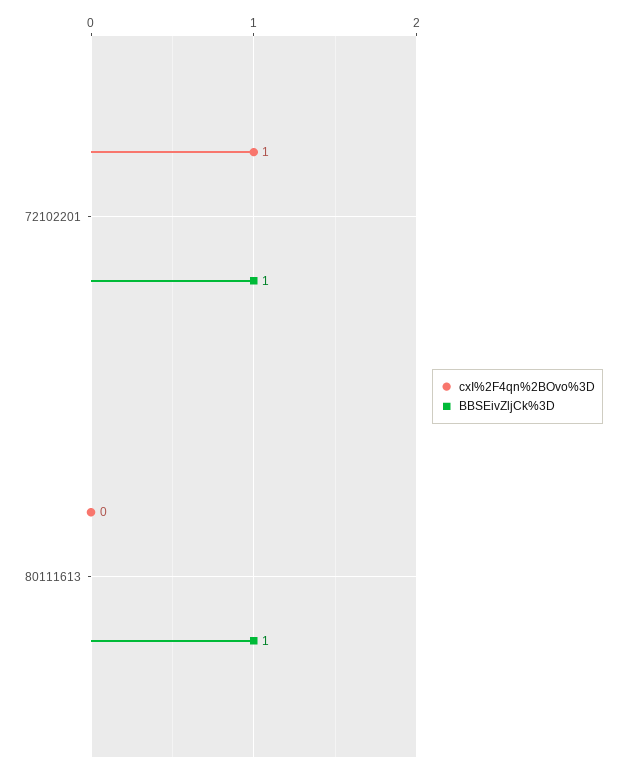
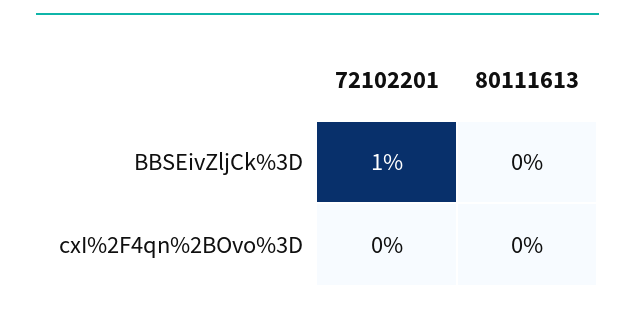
  {
    "cxI%2F4qn%2BOvo%3D": {
-     "72102201": 1,
+     "72102201": 0,
      "80111613": 0
    },
    "BBSEivZljCk%3D": {
      "72102201": 1,
-     "80111613": 1
+     "80111613": 0
    }
  }

